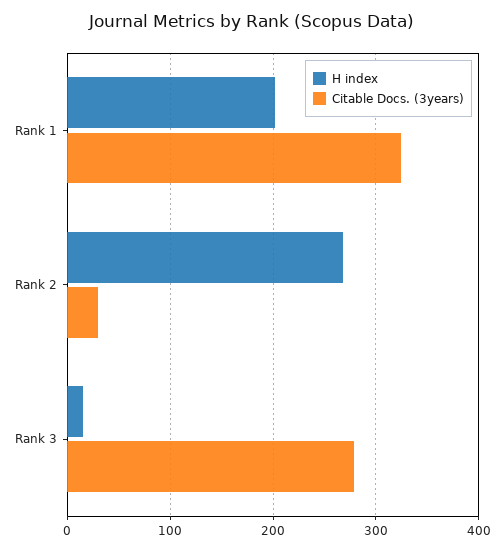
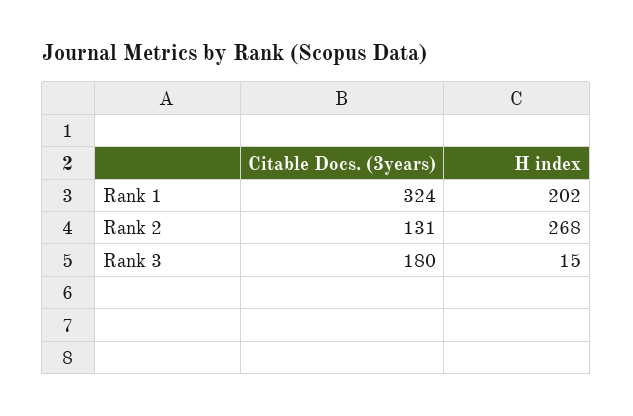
  {
    "H index": {
      "Rank 1": 202,
      "Rank 2": 268,
      "Rank 3": 15
    },
    "Citable Docs. (3years)": {
      "Rank 1": 324,
-     "Rank 2": 30,
+     "Rank 2": 131,
-     "Rank 3": 280
+     "Rank 3": 180
    }
  }

